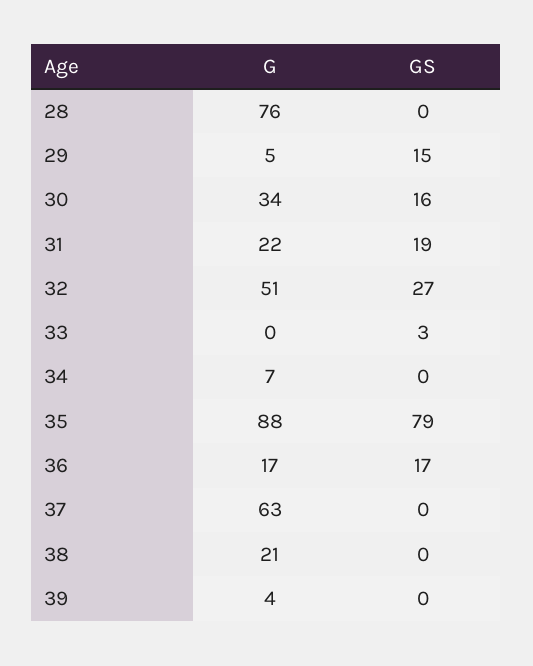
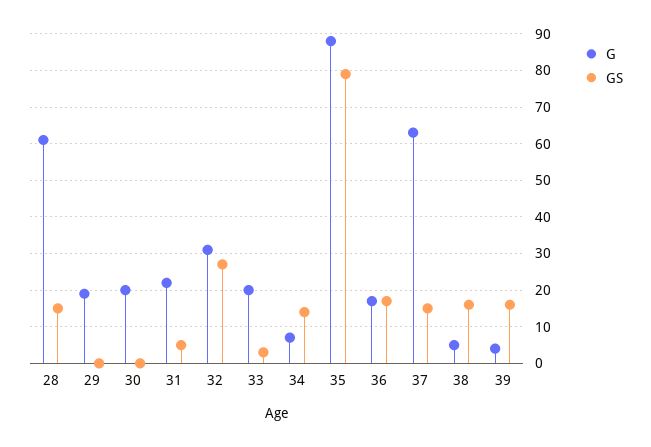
  {
    "G": {
-     "28": 76,
+     "28": 60,
-     "29": 5,
+     "29": 20,
-     "30": 34,
+     "30": 20,
      "31": 22,
-     "32": 51,
+     "32": 30,
-     "33": 0,
+     "33": 20,
      "34": 7,
      "35": 88,
      "36": 17,
      "37": 63,
-     "38": 21,
+     "38": 5,
      "39": 4
    },
    "GS": {
-     "28": 0,
+     "28": 15,
-     "29": 15,
+     "29": 0,
-     "30": 16,
+     "30": 0,
-     "31": 19,
+     "31": 5,
      "32": 27,
      "33": 3,
-     "34": 0,
+     "34": 15,
      "35": 79,
      "36": 17,
-     "37": 0,
+     "37": 15,
-     "38": 0,
+     "38": 15,
-     "39": 0
+     "39": 15
    }
  }

